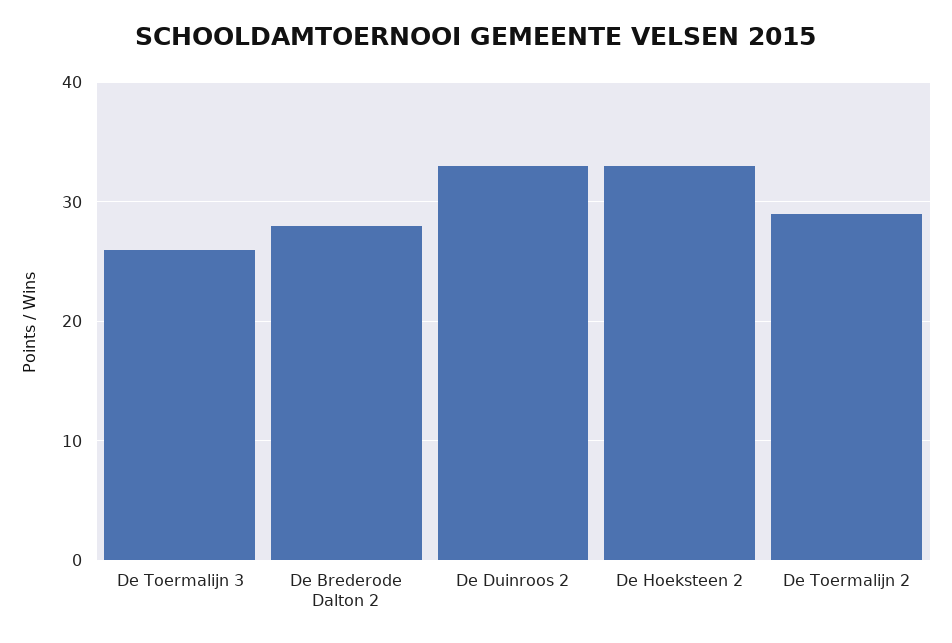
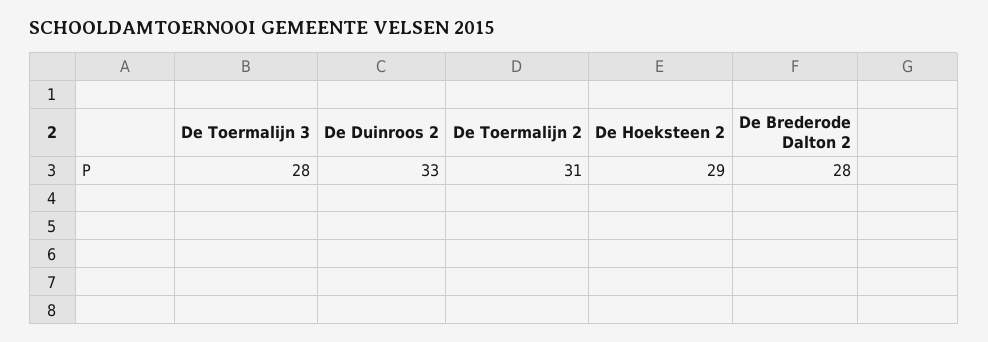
  {
-   "De Toermalijn 3": 26,
+   "De Toermalijn 3": 28,
    "De Brederode Dalton 2": 28,
    "De Duinroos 2": 33,
-   "De Hoeksteen 2": 33,
+   "De Hoeksteen 2": 29,
-   "De Toermalijn 2": 29
+   "De Toermalijn 2": 31
  }

